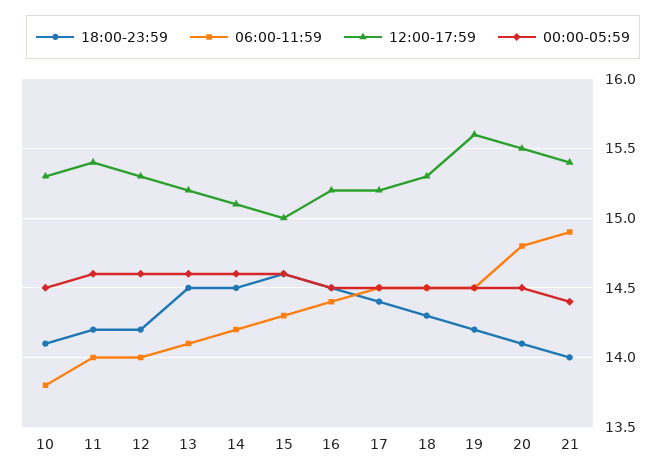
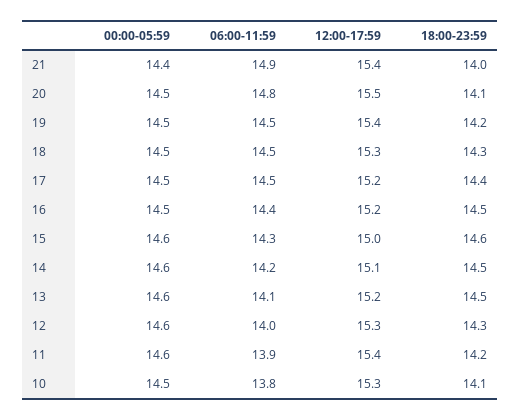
  {
    "18:00-23:59": {
      "10": 14.1,
      "11": 14.2,
-     "12": 14.2,
+     "12": 14.3,
      "13": 14.5,
      "14": 14.5,
      "15": 14.6,
      "16": 14.5,
      "17": 14.4,
      "18": 14.3,
      "19": 14.2,
      "20": 14.1,
      "21": 14
    },
    "06:00-11:59": {
      "10": 13.8,
-     "11": 14,
+     "11": 13.9,
      "12": 14,
      "13": 14.1,
      "14": 14.2,
      "15": 14.3,
      "16": 14.4,
      "17": 14.5,
      "18": 14.5,
      "19": 14.5,
      "20": 14.8,
      "21": 14.9
    },
    "12:00-17:59": {
      "10": 15.3,
      "11": 15.4,
      "12": 15.3,
      "13": 15.2,
      "14": 15.1,
      "15": 15,
      "16": 15.2,
      "17": 15.2,
      "18": 15.3,
-     "19": 15.6,
+     "19": 15.4,
      "20": 15.5,
      "21": 15.4
    },
    "00:00-05:59": {
      "10": 14.5,
      "11": 14.6,
      "12": 14.6,
      "13": 14.6,
      "14": 14.6,
      "15": 14.6,
      "16": 14.5,
      "17": 14.5,
      "18": 14.5,
      "19": 14.5,
      "20": 14.5,
      "21": 14.4
    }
  }

